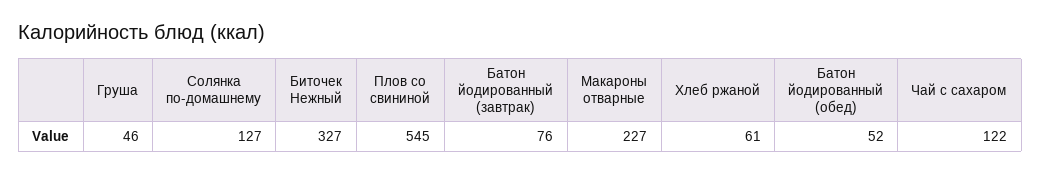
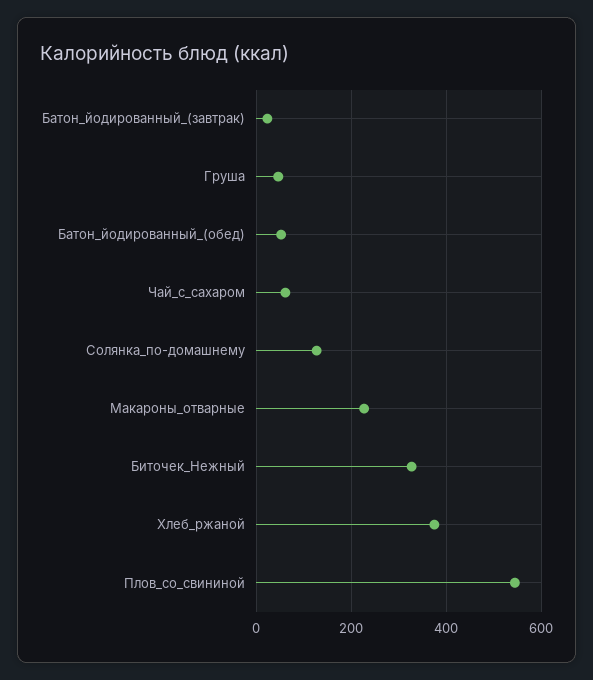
  {
    "Груша": 46,
    "Солянка по-домашнему": 127,
    "Биточек Нежный": 327,
    "Плов со свининой": 545,
-   "Батон йодированный (завтрак)": 76,
+   "Батон йодированный (завтрак)": 20,
    "Макароны отварные": 227,
-   "Хлеб ржаной": 61,
+   "Хлеб ржаной": 380,
    "Батон йодированный (обед)": 52,
-   "Чай с сахаром": 122
+   "Чай с сахаром": 60
  }

